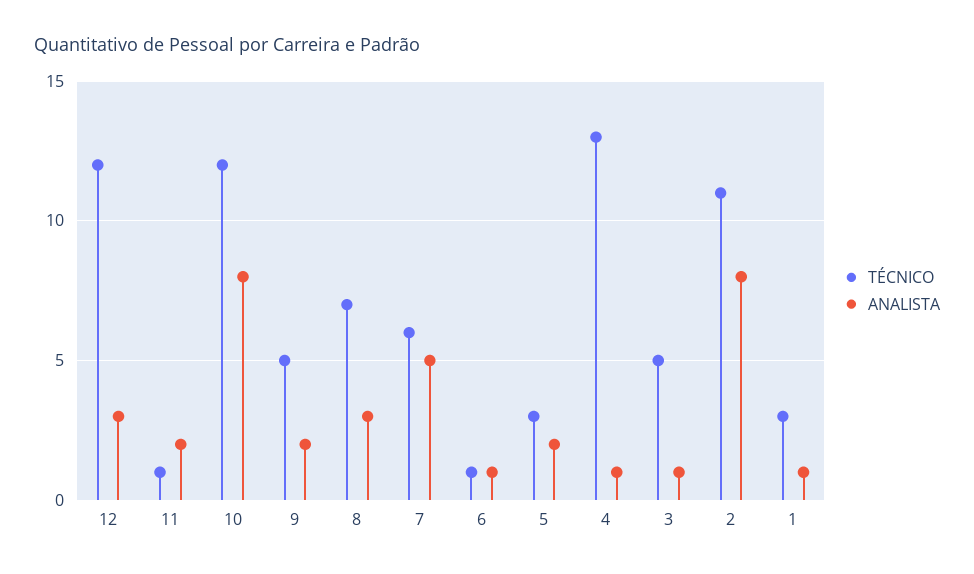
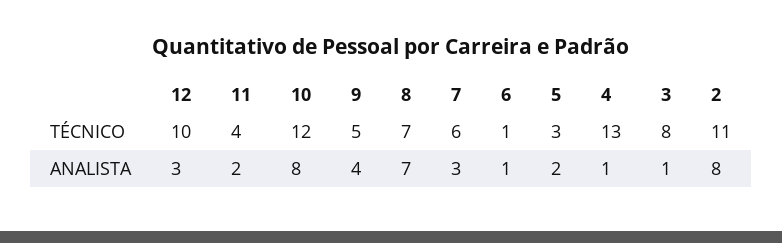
  {
    "TÉCNICO": {
-     "12": 12,
+     "12": 10,
-     "11": 1,
+     "11": 4,
      "10": 12,
      "9": 5,
      "8": 7,
      "7": 6,
      "6": 1,
      "5": 3,
      "4": 13,
-     "3": 5,
+     "3": 8,
-     "2": 11,
+     "2": 11
-     "1": 3
    },
    "ANALISTA": {
      "12": 3,
      "11": 2,
      "10": 8,
-     "9": 2,
+     "9": 4,
-     "8": 3,
+     "8": 7,
-     "7": 5,
+     "7": 3,
      "6": 1,
      "5": 2,
      "4": 1,
      "3": 1,
-     "2": 8,
+     "2": 8
-     "1": 1
    }
  }

